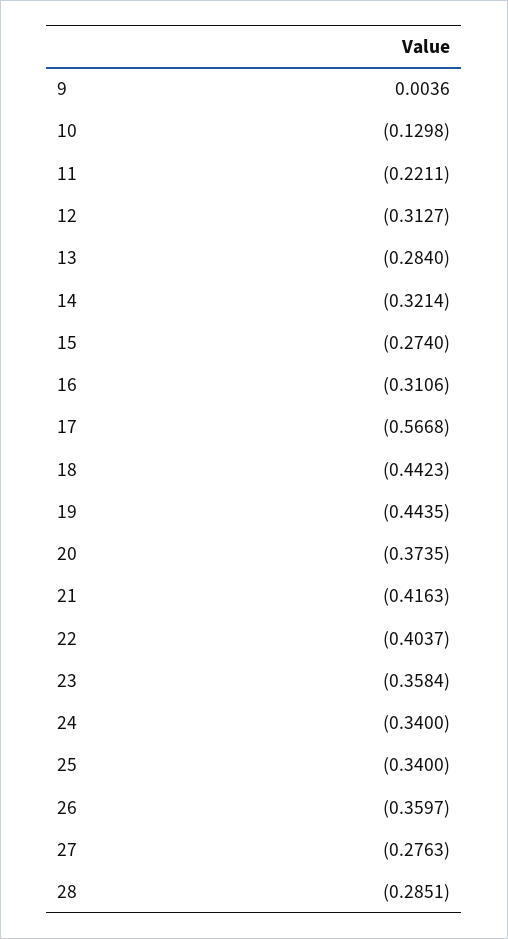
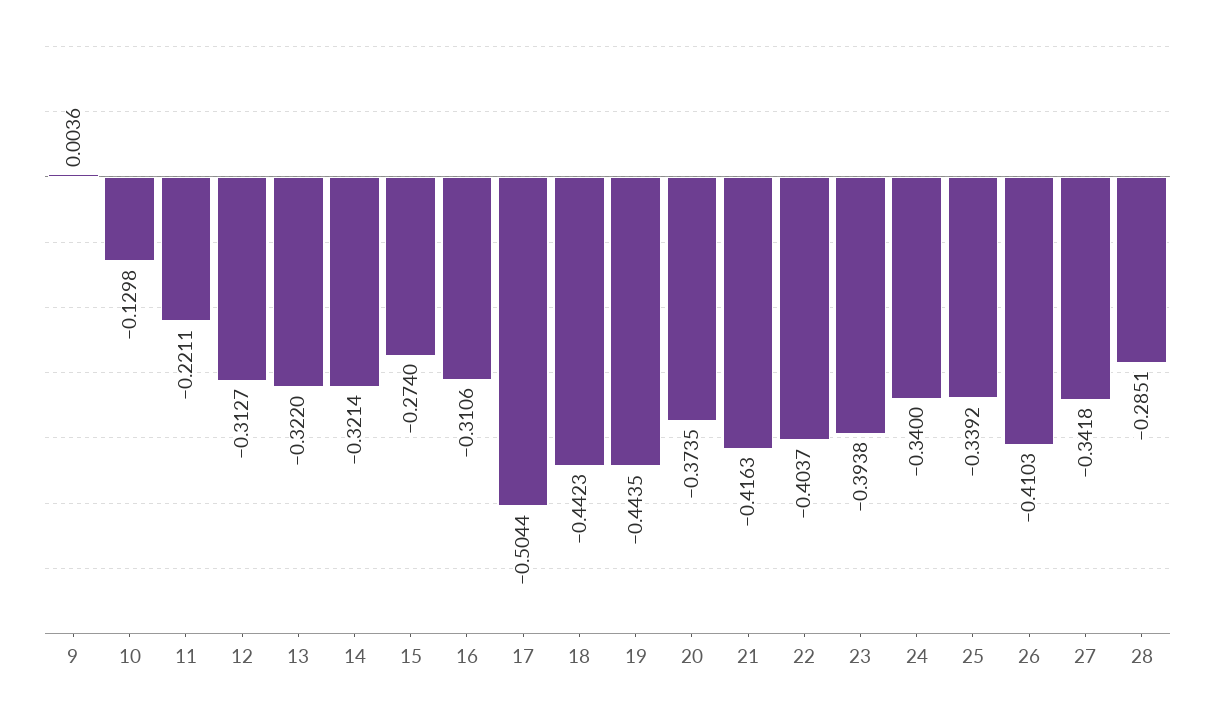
  {
    "9": 0.0036,
    "10": -0.1298,
    "11": -0.2211,
    "12": -0.3127,
-   "13": -0.284,
+   "13": -0.322,
    "14": -0.3214,
    "15": -0.274,
    "16": -0.3106,
-   "17": -0.5668,
+   "17": -0.5044,
    "18": -0.4423,
    "19": -0.4435,
    "20": -0.3735,
    "21": -0.4163,
    "22": -0.4037,
-   "23": -0.3584,
+   "23": -0.3938,
    "24": -0.34,
-   "25": -0.34,
+   "25": -0.3392,
-   "26": -0.3597,
+   "26": -0.4103,
-   "27": -0.2763,
+   "27": -0.3418,
    "28": -0.2851
  }

